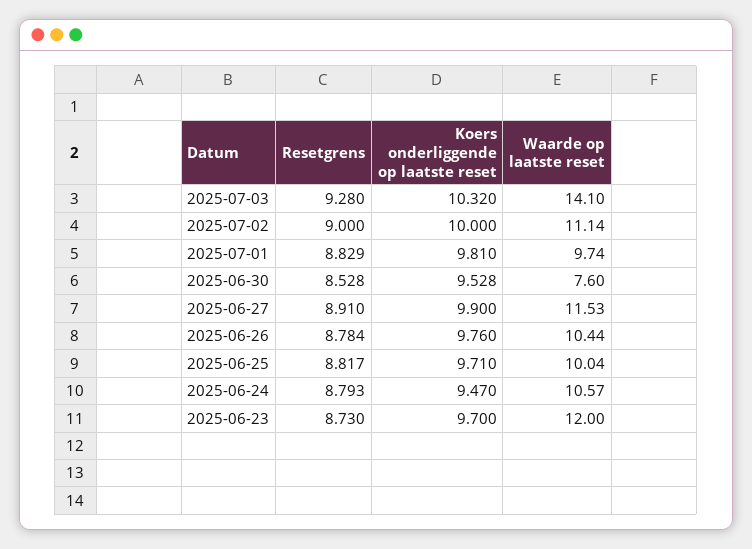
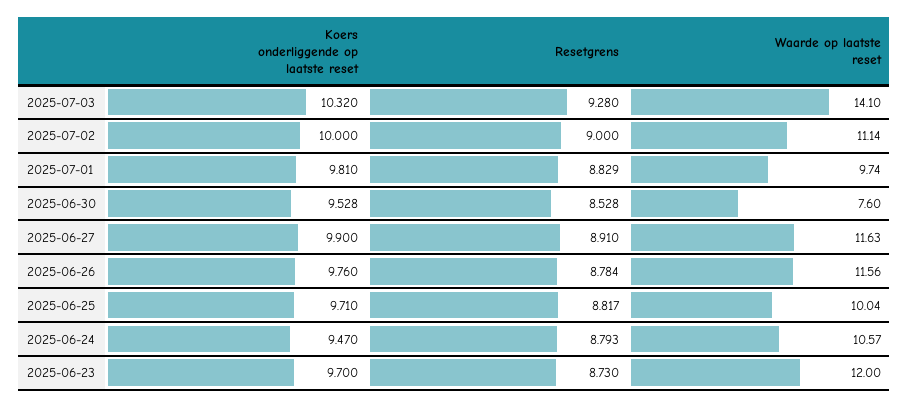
  {
    "Resetgrens": {
      "2025-07-03": 9.28,
      "2025-07-02": 9,
      "2025-07-01": 8.829,
      "2025-06-30": 8.528,
      "2025-06-27": 8.91,
      "2025-06-26": 8.784,
      "2025-06-25": 8.817,
      "2025-06-24": 8.793,
      "2025-06-23": 8.73
    },
    "Koers onderliggende op laatste reset": {
      "2025-07-03": 10.32,
      "2025-07-02": 10,
      "2025-07-01": 9.81,
      "2025-06-30": 9.528,
      "2025-06-27": 9.9,
      "2025-06-26": 9.76,
      "2025-06-25": 9.71,
      "2025-06-24": 9.47,
      "2025-06-23": 9.7
    },
    "Waarde op laatste reset": {
      "2025-07-03": 14.1,
      "2025-07-02": 11.14,
      "2025-07-01": 9.74,
      "2025-06-30": 7.6,
-     "2025-06-27": 11.53,
+     "2025-06-27": 11.63,
-     "2025-06-26": 10.44,
+     "2025-06-26": 11.56,
      "2025-06-25": 10.04,
      "2025-06-24": 10.57,
      "2025-06-23": 12
    }
  }

